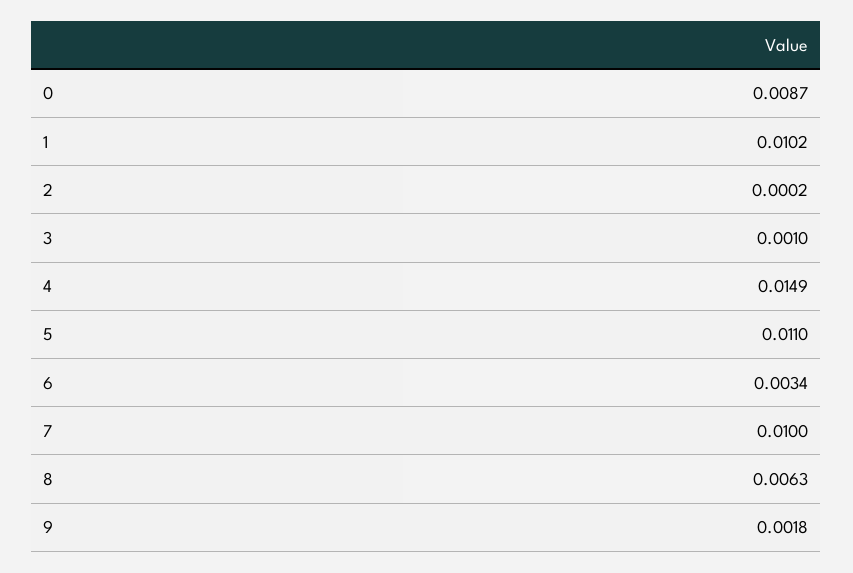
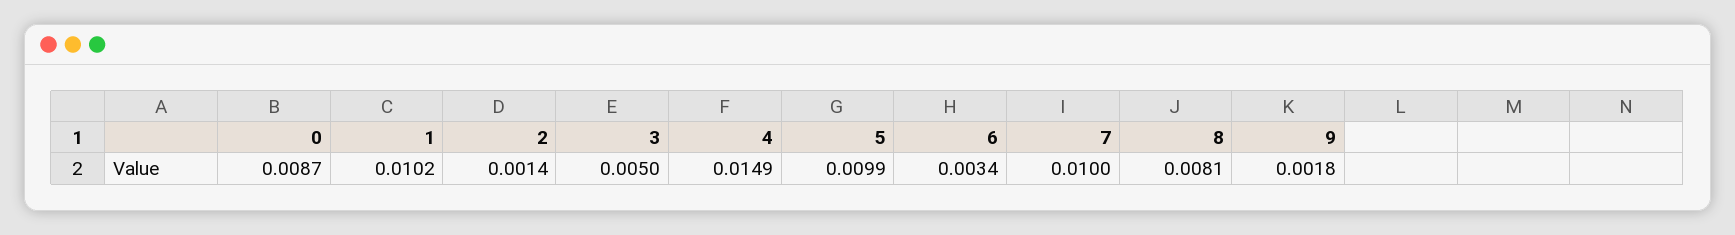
  {
    "0": 0.0087,
    "1": 0.0102,
-   "2": 0.0002,
+   "2": 0.0014,
-   "3": 0.001,
+   "3": 0.005,
    "4": 0.0149,
-   "5": 0.011,
+   "5": 0.0099,
    "6": 0.0034,
    "7": 0.01,
-   "8": 0.0063,
+   "8": 0.0081,
    "9": 0.0018
  }

